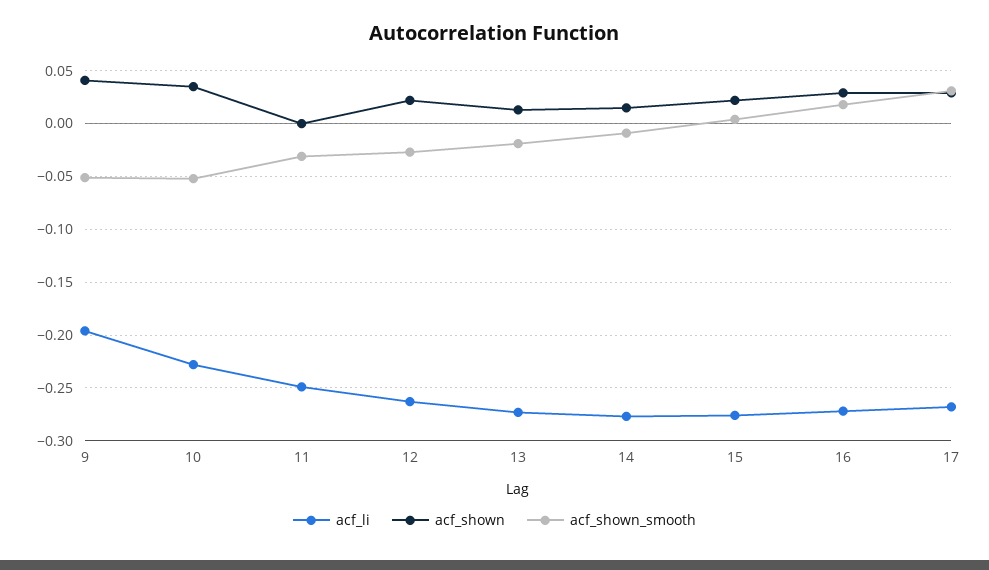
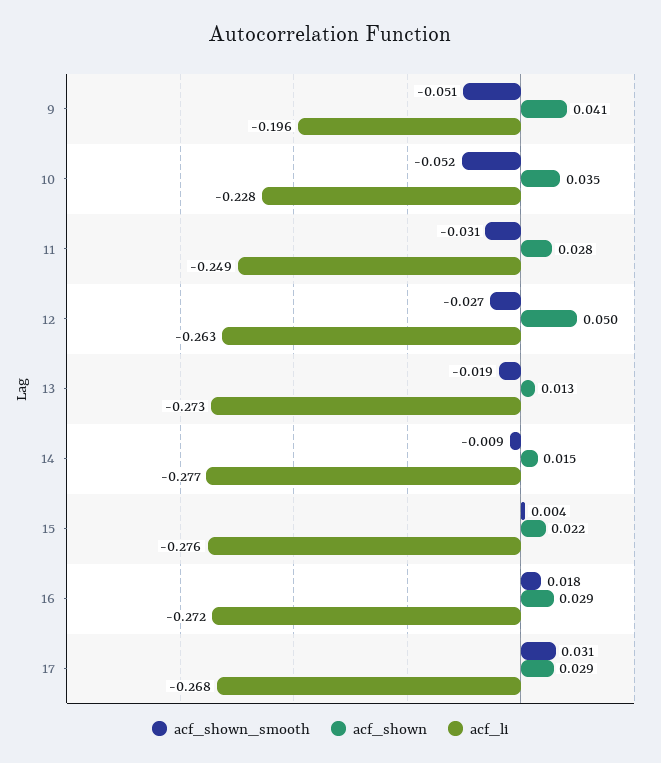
  {
    "acf_li": {
      "9": -0.196,
      "10": -0.228,
      "11": -0.249,
      "12": -0.263,
      "13": -0.273,
      "14": -0.277,
      "15": -0.276,
      "16": -0.272,
      "17": -0.268
    },
    "acf_shown": {
      "9": 0.041,
      "10": 0.035,
-     "11": 0,
+     "11": 0.028,
-     "12": 0.02,
+     "12": 0.05,
      "13": 0.013,
      "14": 0.015,
      "15": 0.022,
      "16": 0.029,
      "17": 0.029
    },
    "acf_shown_smooth": {
      "9": -0.051,
      "10": -0.052,
      "11": -0.031,
      "12": -0.027,
      "13": -0.019,
      "14": -0.009,
      "15": 0.004,
      "16": 0.018,
      "17": 0.031
    }
  }

